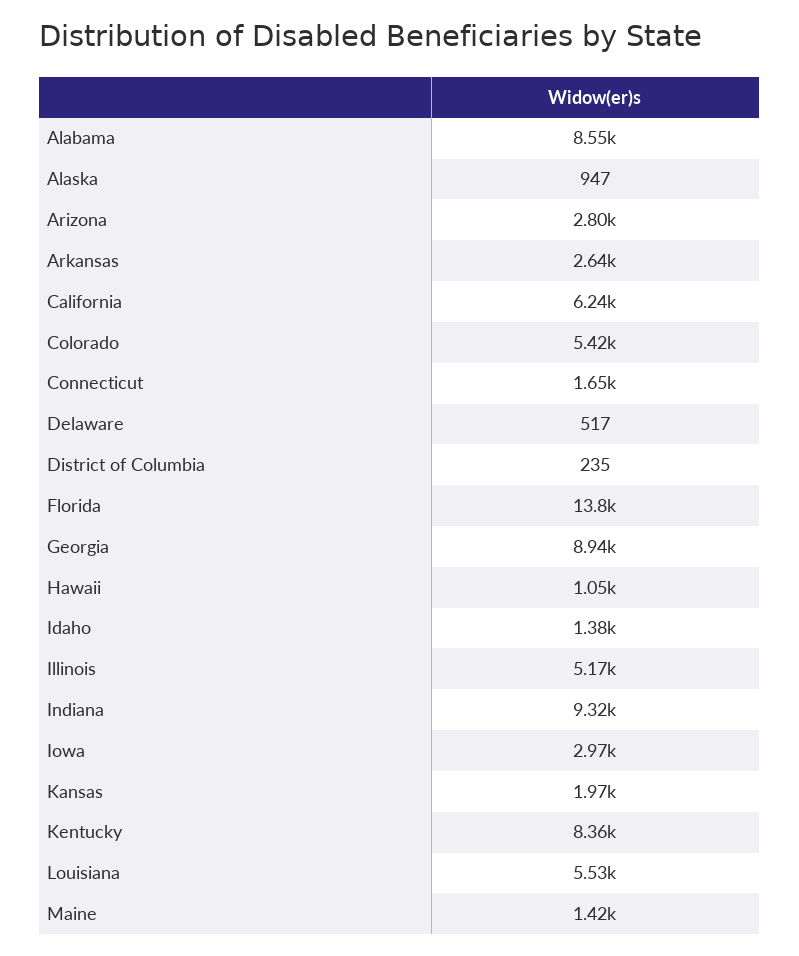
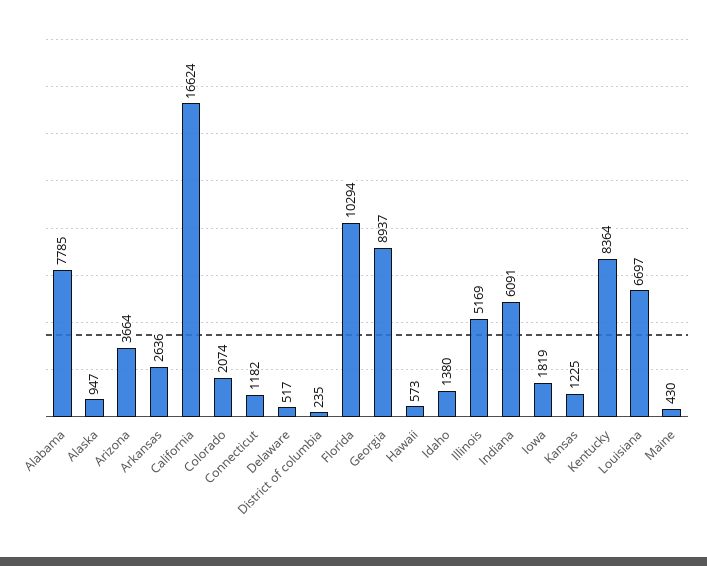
  {
-   "Alabama": 8550,
+   "Alabama": 7785,
    "Alaska": 947,
-   "Arizona": 2800,
+   "Arizona": 3664,
    "Arkansas": 2636,
-   "California": 6240,
+   "California": 16624,
-   "Colorado": 5420,
+   "Colorado": 2074,
-   "Connecticut": 1650,
+   "Connecticut": 1182,
    "Delaware": 517,
    "District of Columbia": 235,
-   "Florida": 13800,
+   "Florida": 10294,
    "Georgia": 8937,
-   "Hawaii": 1050,
+   "Hawaii": 573,
    "Idaho": 1380,
    "Illinois": 5169,
-   "Indiana": 9320,
+   "Indiana": 6091,
-   "Iowa": 2970,
+   "Iowa": 1819,
-   "Kansas": 1970,
+   "Kansas": 1225,
    "Kentucky": 8364,
-   "Louisiana": 5530,
+   "Louisiana": 6697,
-   "Maine": 1420
+   "Maine": 430
  }

